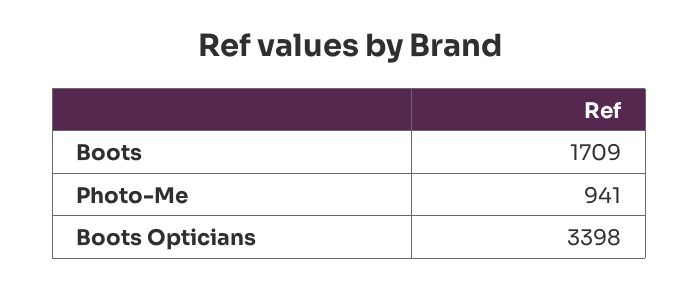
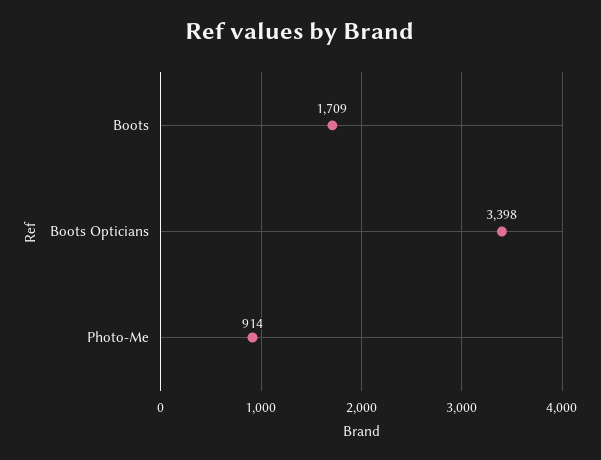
  {
    "Boots": 1709,
-   "Photo-Me": 941,
+   "Photo-Me": 914,
    "Boots Opticians": 3398
  }

